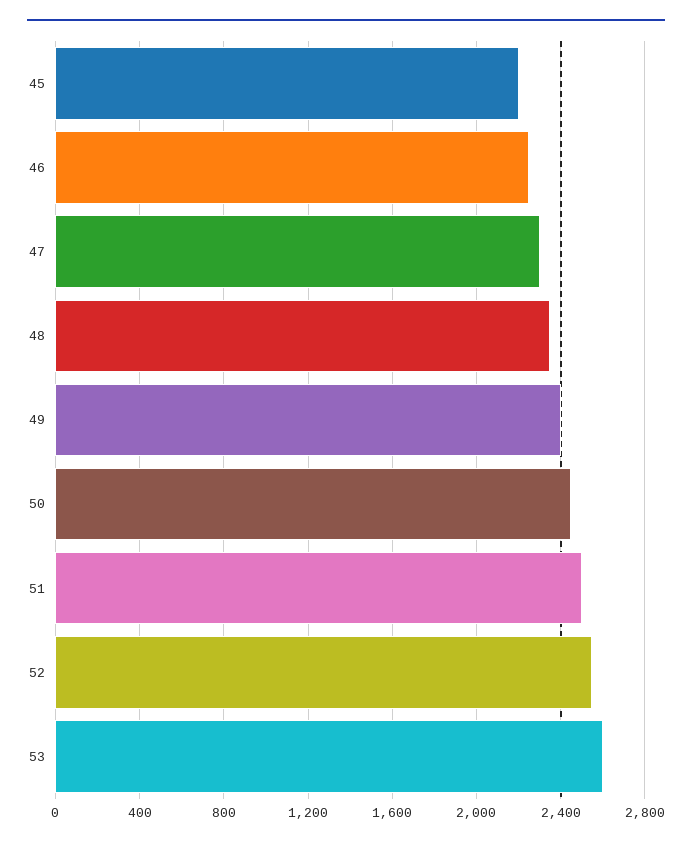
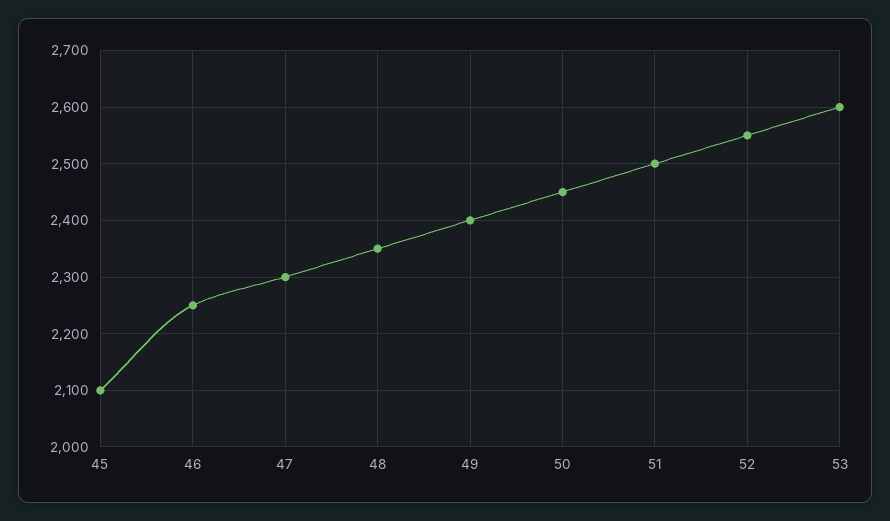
  {
-   "45": 2200,
+   "45": 2100,
    "46": 2260,
    "47": 2300,
    "48": 2360,
    "49": 2400,
    "50": 2460,
    "51": 2500,
    "52": 2560,
    "53": 2600
  }

